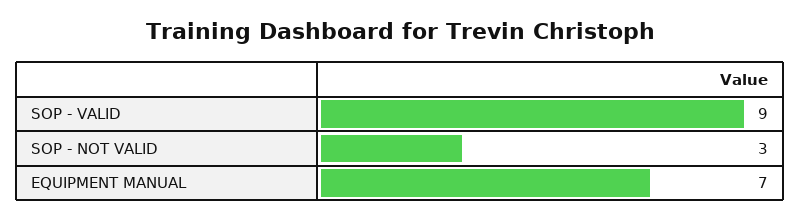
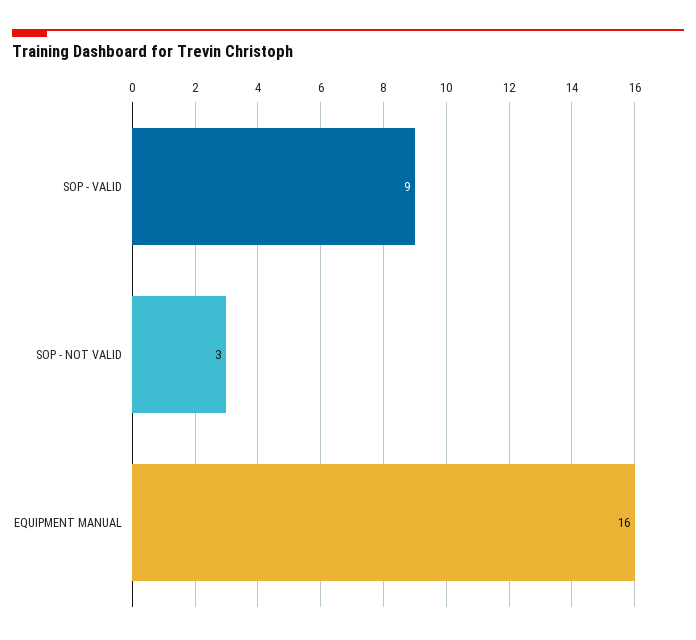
  {
    "SOP - VALID": 9,
    "SOP - NOT VALID": 3,
-   "EQUIPMENT MANUAL": 7
+   "EQUIPMENT MANUAL": 16
  }

